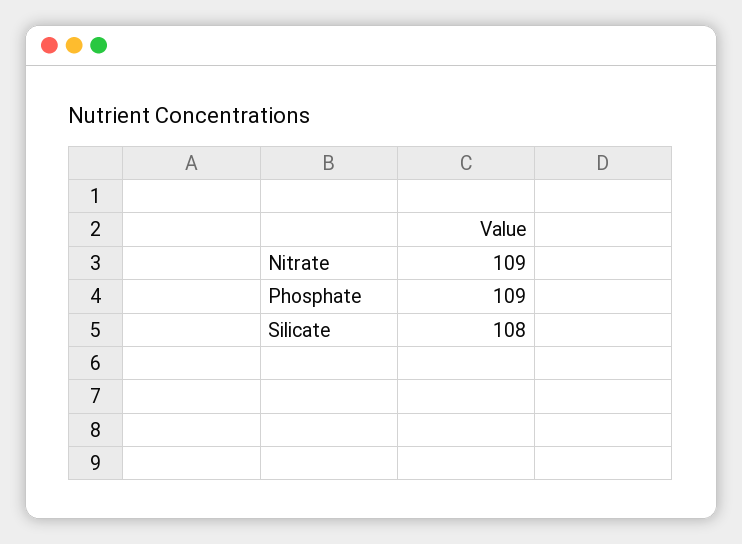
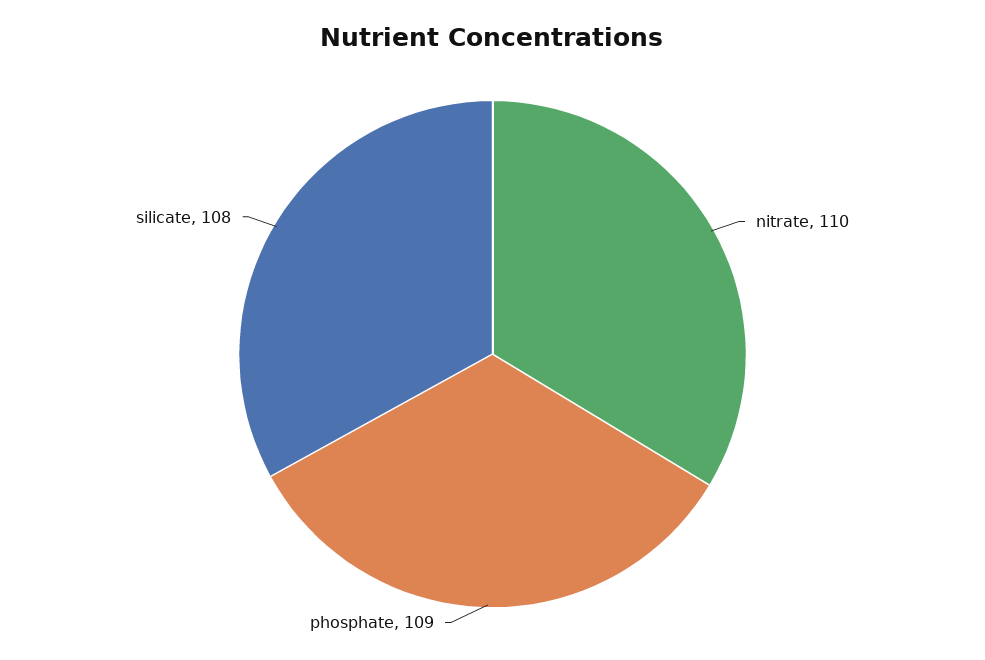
  {
-   "Nitrate": 109,
+   "Nitrate": 110,
    "Phosphate": 109,
    "Silicate": 108
  }

